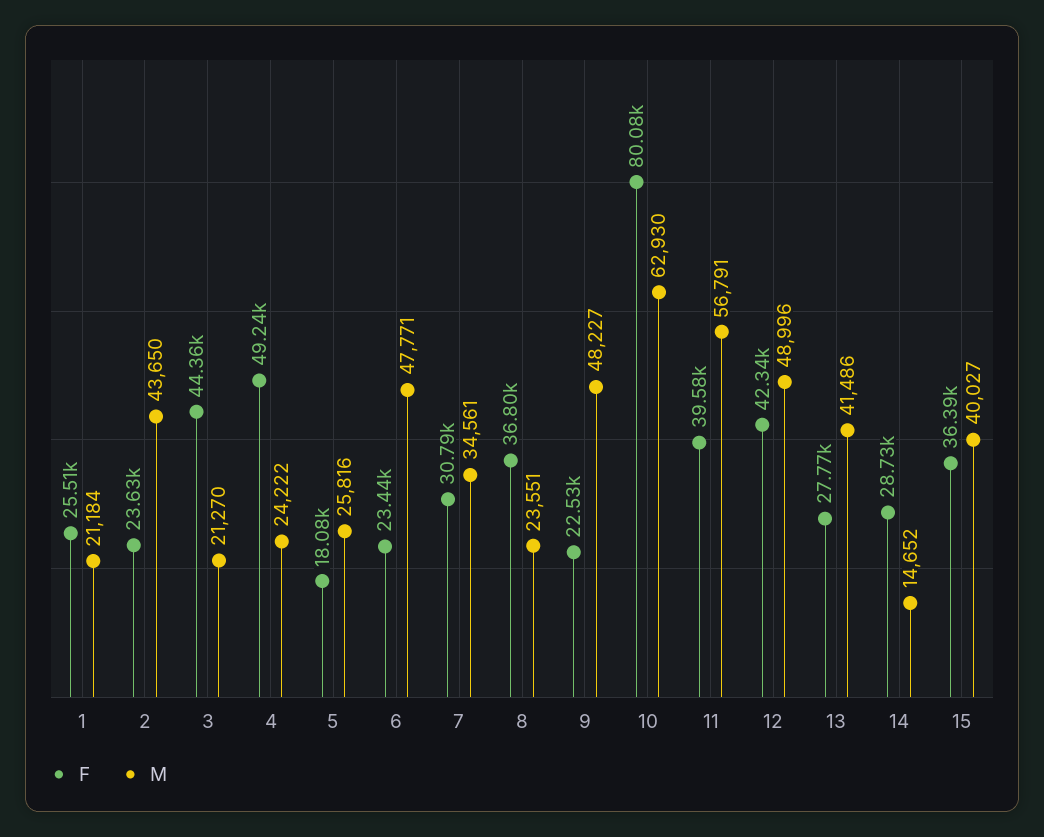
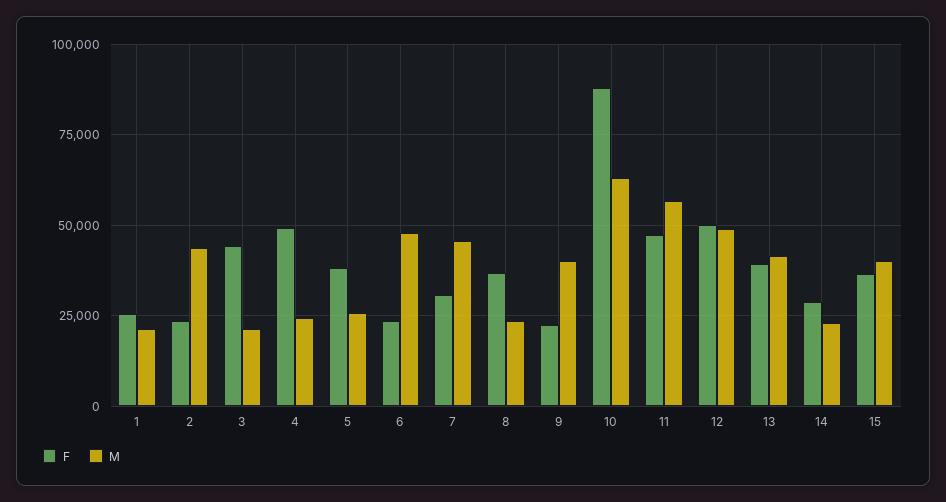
  {
    "F": {
      "1": 25510,
      "2": 23630,
      "3": 44360,
      "4": 49240,
-     "5": 18080,
+     "5": 37500,
      "6": 23440,
      "7": 30790,
      "8": 36800,
      "9": 22530,
-     "10": 80080,
+     "10": 87500,
-     "11": 39580,
+     "11": 47500,
-     "12": 42340,
+     "12": 50000,
-     "13": 27770,
+     "13": 40000,
      "14": 28730,
      "15": 36390
    },
    "M": {
      "1": 21184,
      "2": 43650,
      "3": 21270,
      "4": 24222,
      "5": 25816,
      "6": 47771,
-     "7": 34561,
+     "7": 45000,
      "8": 23551,
-     "9": 48227,
+     "9": 40000,
      "10": 62930,
      "11": 56791,
      "12": 48996,
      "13": 41486,
-     "14": 14652,
+     "14": 22500,
      "15": 40027
    }
  }

